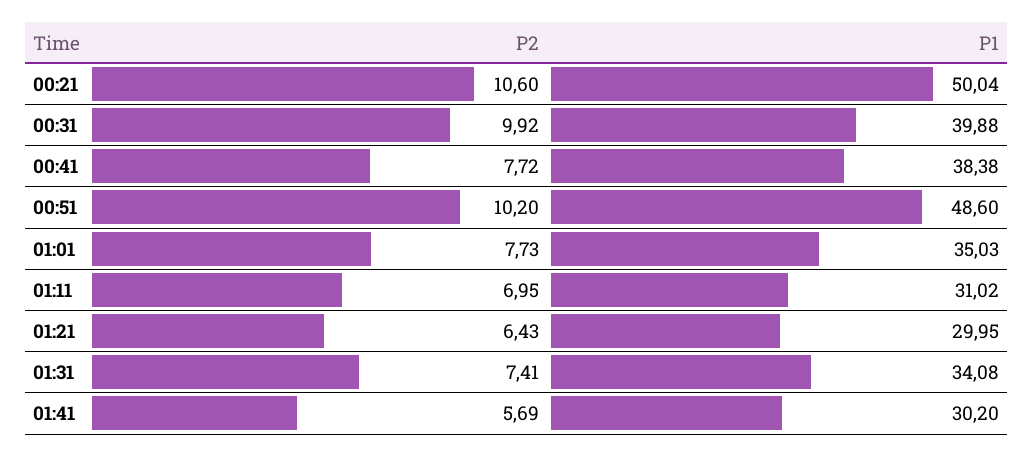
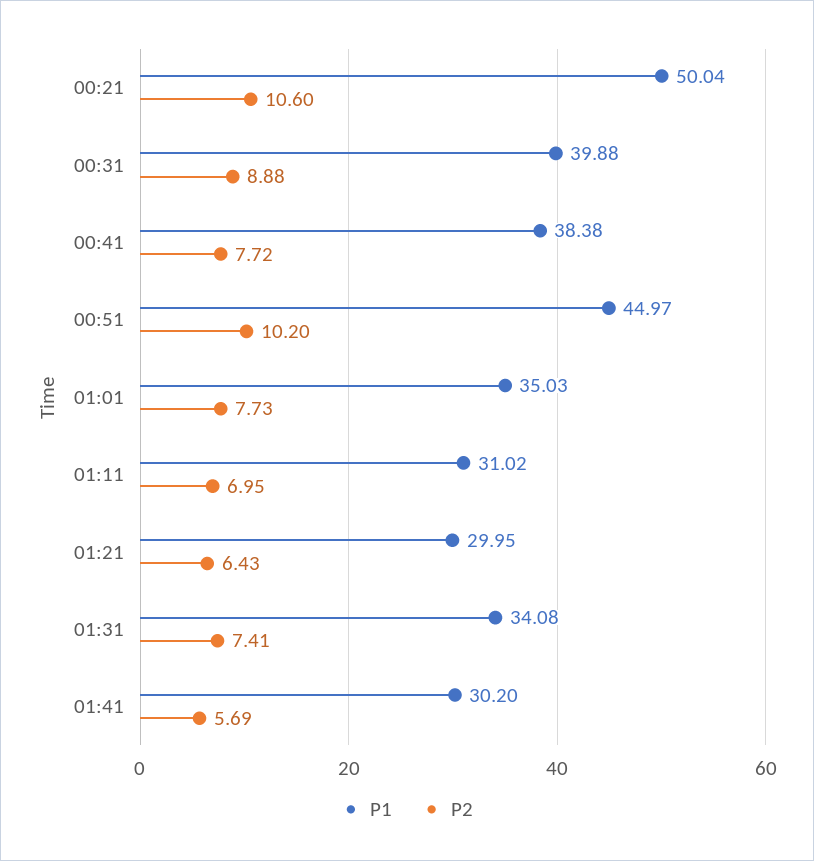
  {
    "P2": {
      "00:21": 10.6,
-     "00:31": 9.92,
+     "00:31": 8.88,
      "00:41": 7.72,
      "00:51": 10.2,
      "01:01": 7.73,
      "01:11": 6.95,
      "01:21": 6.43,
      "01:31": 7.41,
      "01:41": 5.69
    },
    "P1": {
      "00:21": 50.04,
      "00:31": 39.88,
      "00:41": 38.38,
-     "00:51": 48.6,
+     "00:51": 44.97,
      "01:01": 35.03,
      "01:11": 31.02,
      "01:21": 29.95,
      "01:31": 34.08,
      "01:41": 30.2
    }
  }

